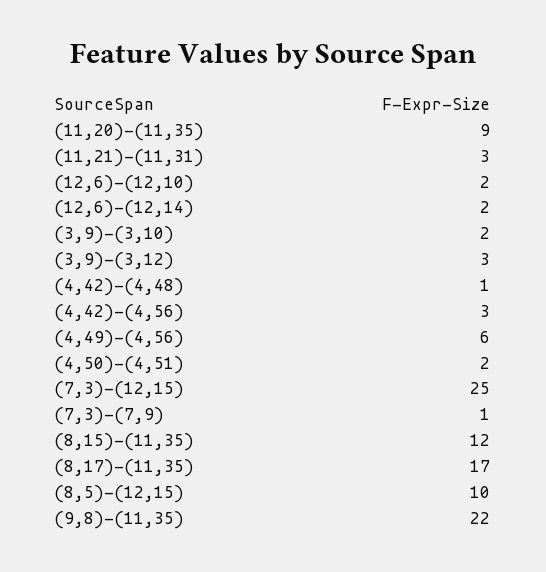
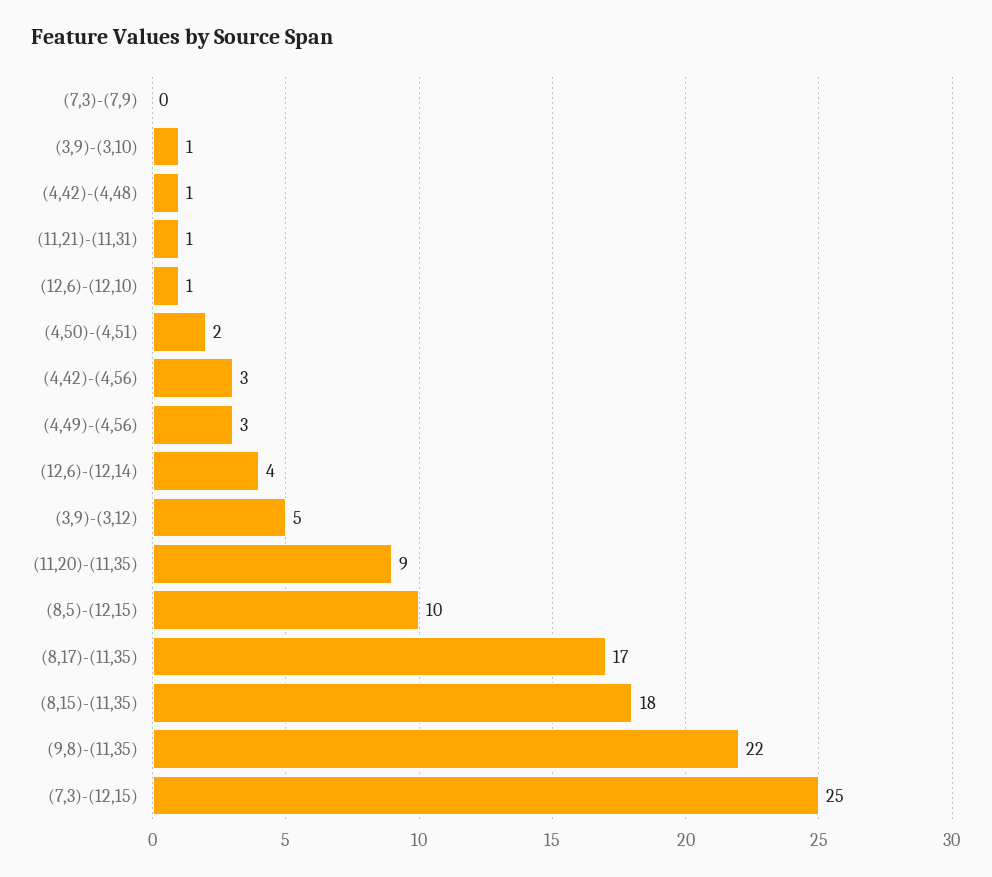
  {
    "(11,20)-(11,35)": 9,
-   "(11,21)-(11,31)": 3,
+   "(11,21)-(11,31)": 1,
-   "(12,6)-(12,10)": 2,
+   "(12,6)-(12,10)": 1,
-   "(12,6)-(12,14)": 2,
+   "(12,6)-(12,14)": 4,
-   "(3,9)-(3,10)": 2,
+   "(3,9)-(3,10)": 1,
-   "(3,9)-(3,12)": 3,
+   "(3,9)-(3,12)": 5,
    "(4,42)-(4,48)": 1,
    "(4,42)-(4,56)": 3,
-   "(4,49)-(4,56)": 6,
+   "(4,49)-(4,56)": 3,
    "(4,50)-(4,51)": 2,
    "(7,3)-(12,15)": 25,
-   "(7,3)-(7,9)": 1,
+   "(7,3)-(7,9)": 0,
-   "(8,15)-(11,35)": 12,
+   "(8,15)-(11,35)": 18,
    "(8,17)-(11,35)": 17,
    "(8,5)-(12,15)": 10,
    "(9,8)-(11,35)": 22
  }

